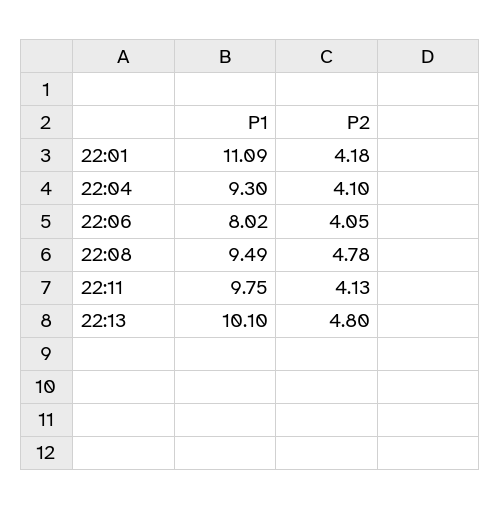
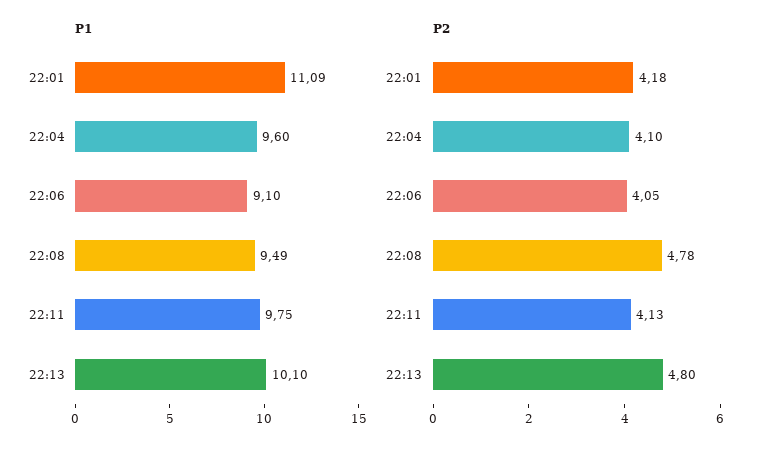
  {
    "P1": {
      "22:01": 11.09,
-     "22:04": 9.3,
+     "22:04": 9.6,
-     "22:06": 8.02,
+     "22:06": 9.1,
      "22:08": 9.49,
      "22:11": 9.75,
      "22:13": 10.1
    },
    "P2": {
      "22:01": 4.18,
      "22:04": 4.1,
      "22:06": 4.05,
      "22:08": 4.78,
      "22:11": 4.13,
      "22:13": 4.8
    }
  }

